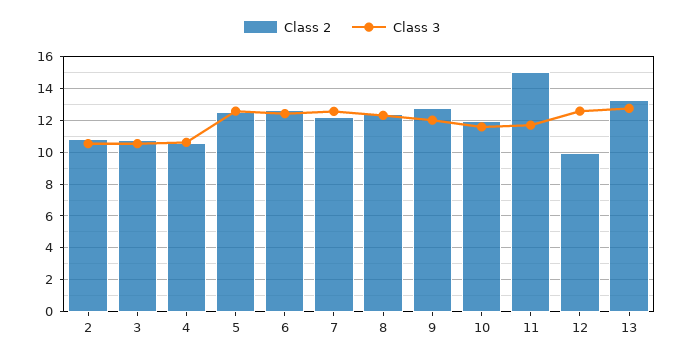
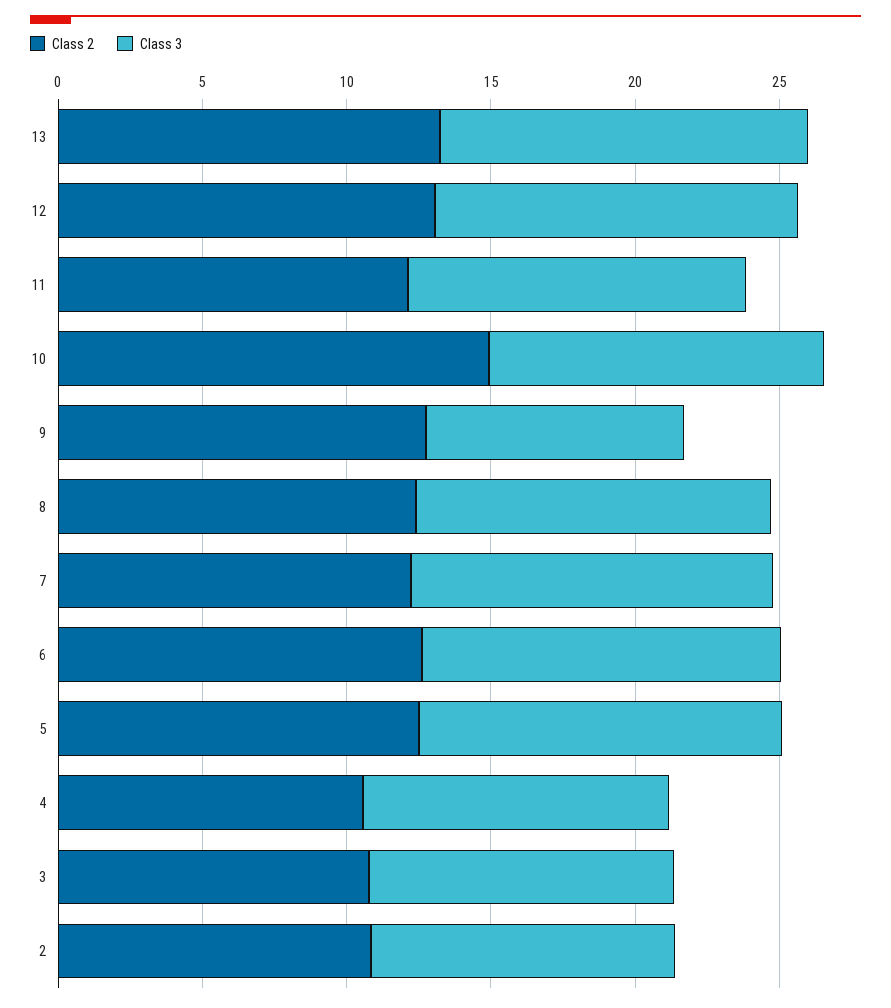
  {
    "Class 2": {
      "2": 11,
      "3": 11,
      "4": 10.5,
      "5": 12.5,
      "6": 12.5,
      "7": 12,
      "8": 12.5,
      "9": 12.5,
-     "10": 12,
+     "10": 15,
-     "11": 15,
+     "11": 12,
-     "12": 10,
+     "12": 13,
      "13": 13
    },
    "Class 3": {
      "2": 10.5,
      "3": 10.5,
      "4": 10.5,
      "5": 12.5,
      "6": 12.5,
      "7": 12.5,
      "8": 12.5,
-     "9": 12,
+     "9": 9,
      "10": 11.5,
      "11": 11.5,
      "12": 12.5,
      "13": 12.5
    }
  }

